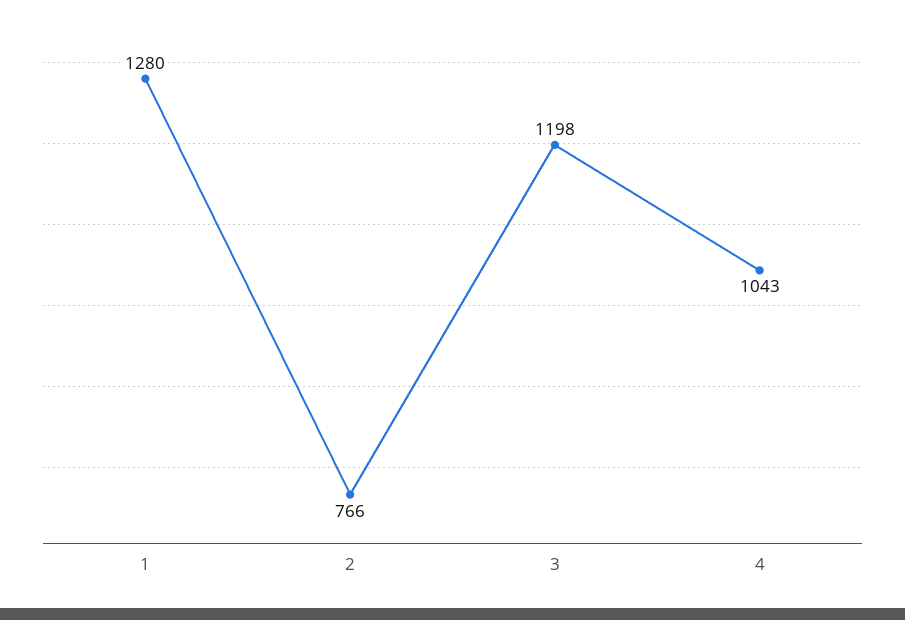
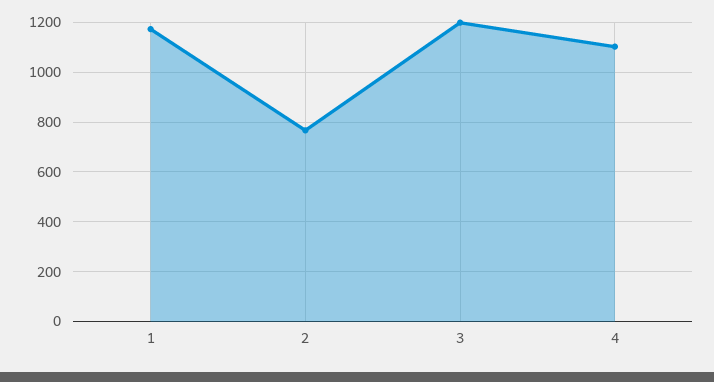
  {
-   "1": 1280,
+   "1": 1175,
    "2": 766,
    "3": 1198,
-   "4": 1043
+   "4": 1100
  }

